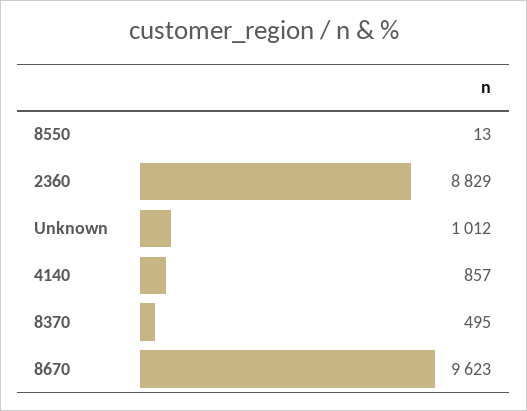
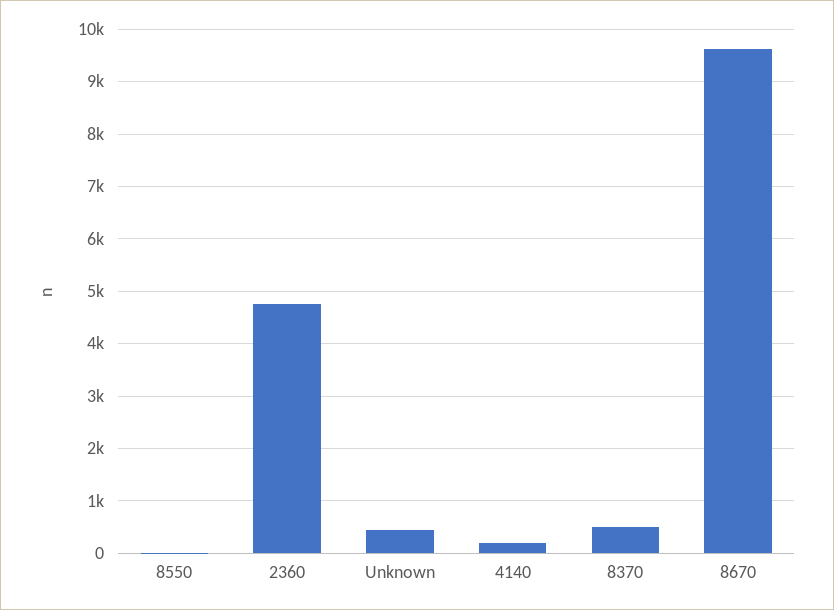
  {
    "8550": 13,
-   "2360": 8829,
+   "2360": 4800,
-   "Unknown": 1012,
+   "Unknown": 400,
-   "4140": 857,
+   "4140": 200,
    "8370": 495,
    "8670": 9623
  }

